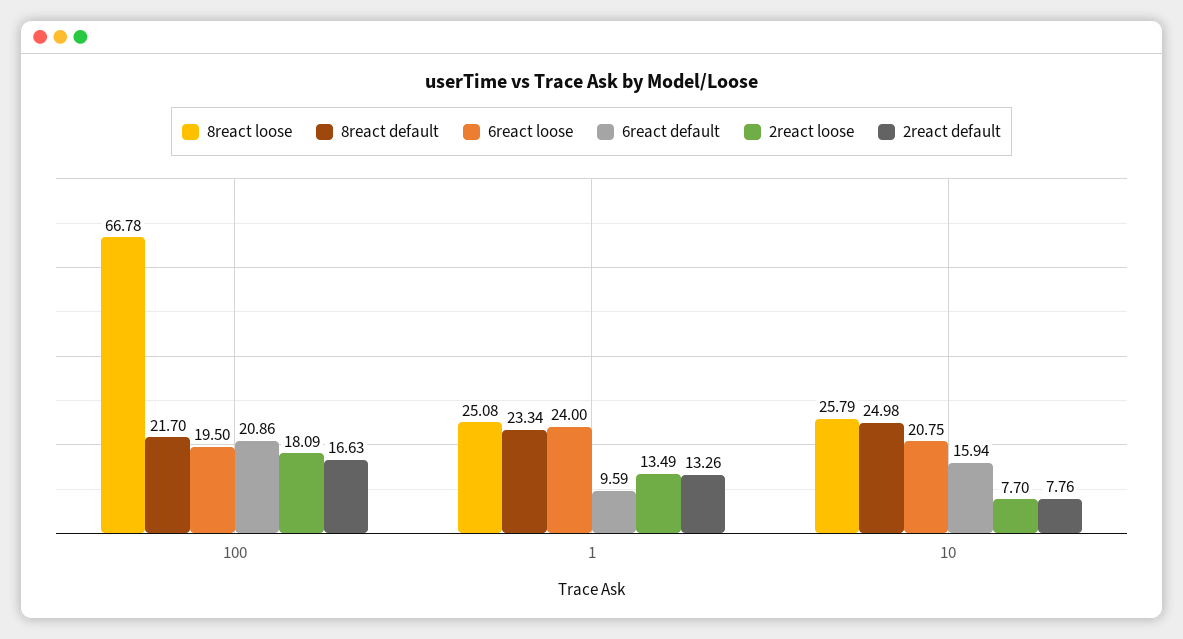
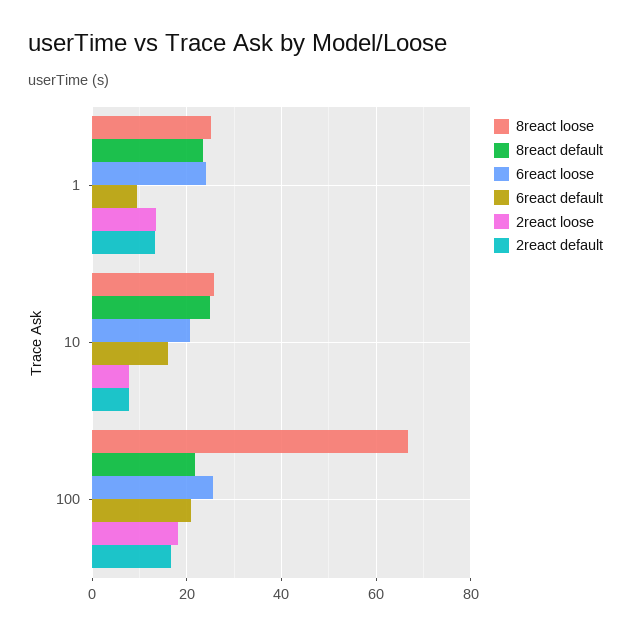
  {
    "8react loose": {
      "100": 66.78,
      "1": 25.08,
      "10": 25.79
    },
    "8react default": {
      "100": 21.7,
      "1": 23.34,
      "10": 24.98
    },
    "6react loose": {
-     "100": 19.5,
+     "100": 26,
      "1": 24,
      "10": 20.75
    },
    "6react default": {
      "100": 20.86,
      "1": 9.59,
      "10": 15.94
    },
    "2react loose": {
      "100": 18.09,
      "1": 13.49,
      "10": 7.7
    },
    "2react default": {
      "100": 16.63,
      "1": 13.26,
      "10": 7.76
    }
  }

